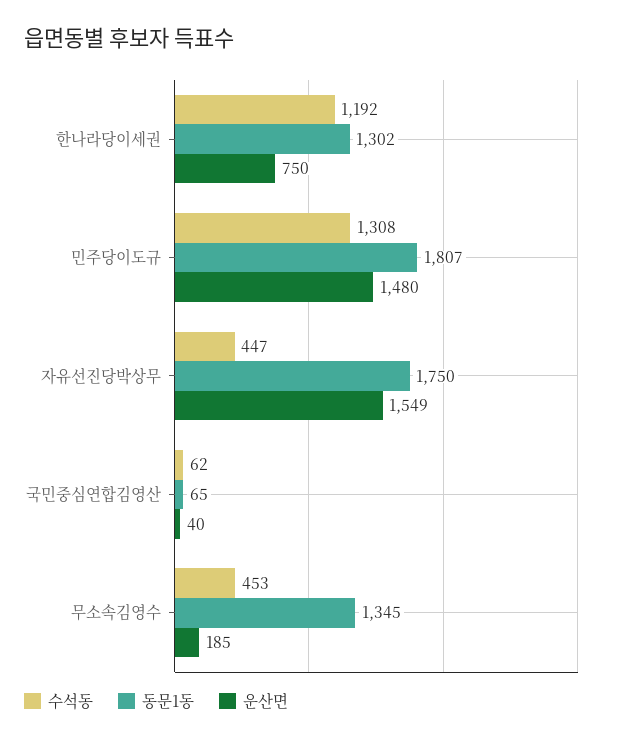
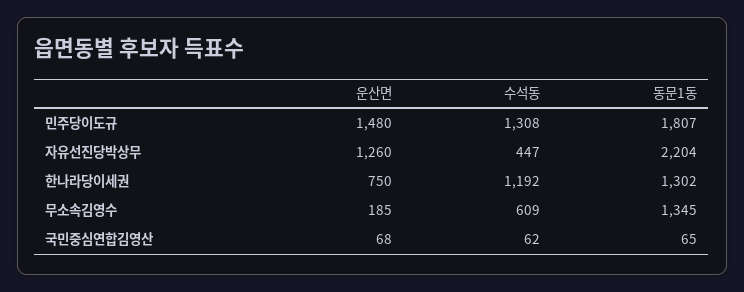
  {
    "수석동": {
      "한나라당이세권": 1192,
      "민주당이도규": 1308,
      "자유선진당박상무": 447,
      "국민중심연합김영산": 62,
-     "무소속김영수": 453
+     "무소속김영수": 609
    },
    "동문1동": {
      "한나라당이세권": 1302,
      "민주당이도규": 1807,
-     "자유선진당박상무": 1750,
+     "자유선진당박상무": 2204,
      "국민중심연합김영산": 65,
      "무소속김영수": 1345
    },
    "운산면": {
      "한나라당이세권": 750,
      "민주당이도규": 1480,
-     "자유선진당박상무": 1549,
+     "자유선진당박상무": 1260,
-     "국민중심연합김영산": 40,
+     "국민중심연합김영산": 68,
      "무소속김영수": 185
    }
  }

